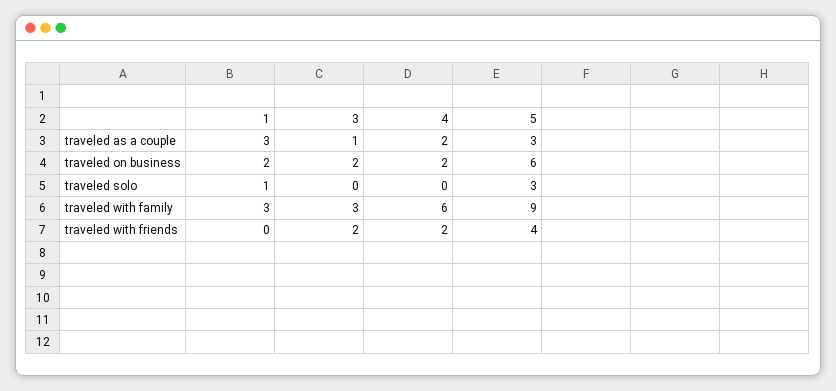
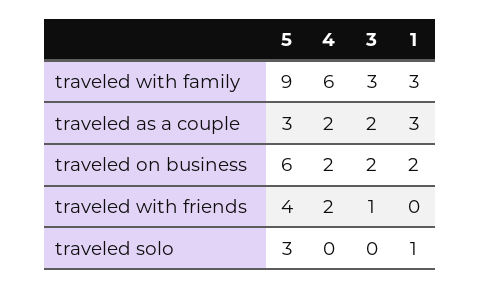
  {
    "1": {
      "traveled as a couple": 3,
      "traveled on business": 2,
      "traveled solo": 1,
      "traveled with family": 3,
      "traveled with friends": 0
    },
    "3": {
-     "traveled as a couple": 1,
+     "traveled as a couple": 2,
      "traveled on business": 2,
      "traveled solo": 0,
      "traveled with family": 3,
-     "traveled with friends": 2
+     "traveled with friends": 1
    },
    "4": {
      "traveled as a couple": 2,
      "traveled on business": 2,
      "traveled solo": 0,
      "traveled with family": 6,
      "traveled with friends": 2
    },
    "5": {
      "traveled as a couple": 3,
      "traveled on business": 6,
      "traveled solo": 3,
      "traveled with family": 9,
      "traveled with friends": 4
    }
  }

